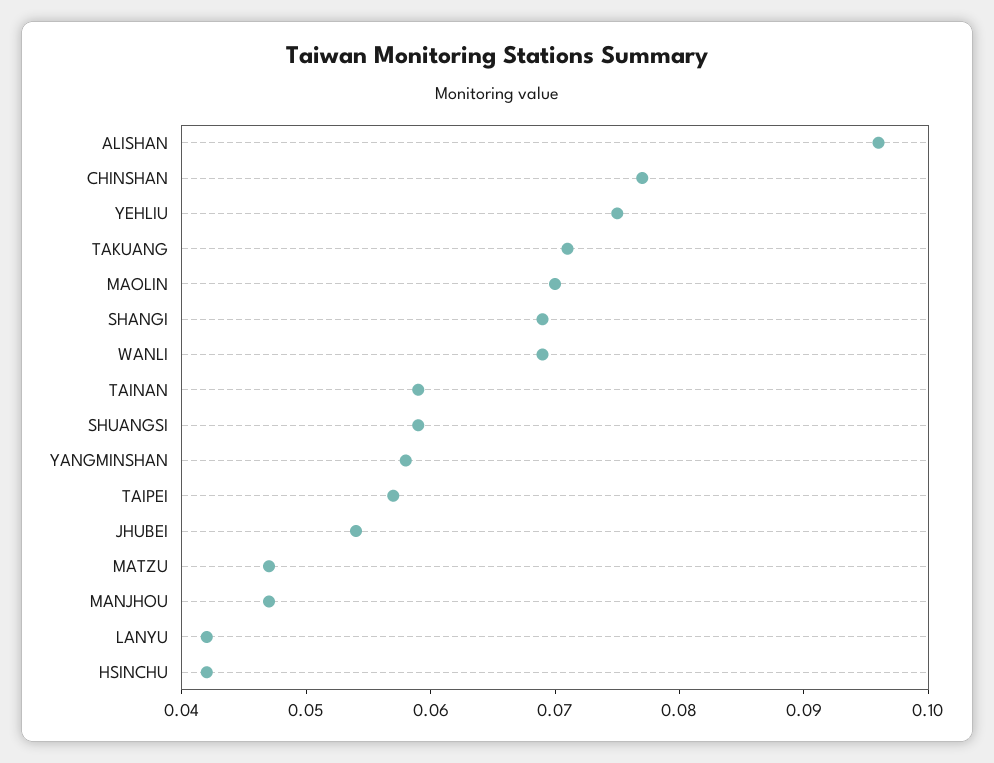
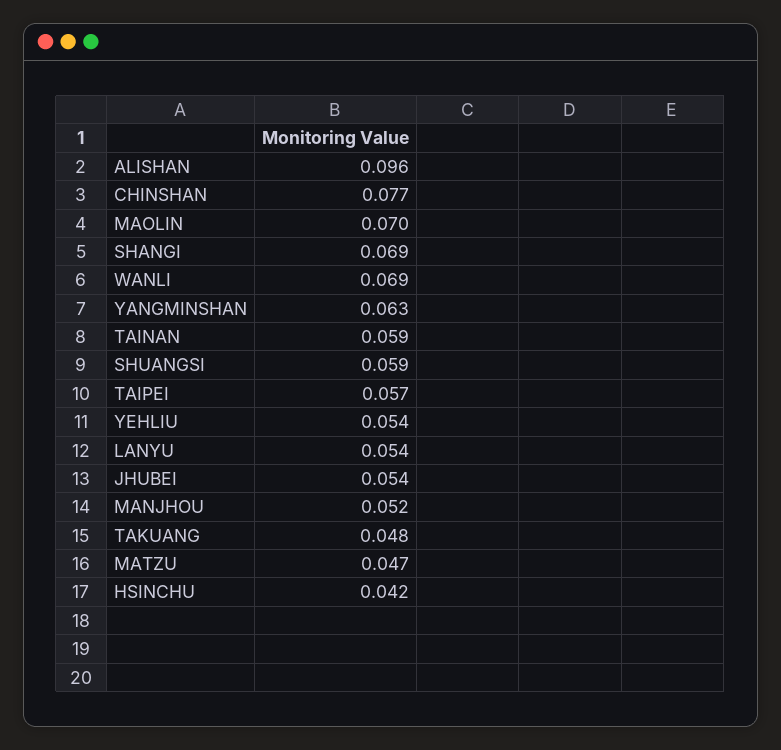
  {
    "ALISHAN": 0.096,
    "CHINSHAN": 0.077,
-   "YEHLIU": 0.075,
+   "YEHLIU": 0.054,
-   "TAKUANG": 0.071,
+   "TAKUANG": 0.048,
    "MAOLIN": 0.07,
    "SHANGI": 0.069,
    "WANLI": 0.069,
    "TAINAN": 0.059,
    "SHUANGSI": 0.059,
-   "YANGMINSHAN": 0.058,
+   "YANGMINSHAN": 0.063,
    "TAIPEI": 0.057,
    "JHUBEI": 0.054,
    "MATZU": 0.047,
-   "MANJHOU": 0.047,
+   "MANJHOU": 0.052,
-   "LANYU": 0.042,
+   "LANYU": 0.054,
    "HSINCHU": 0.042
  }

